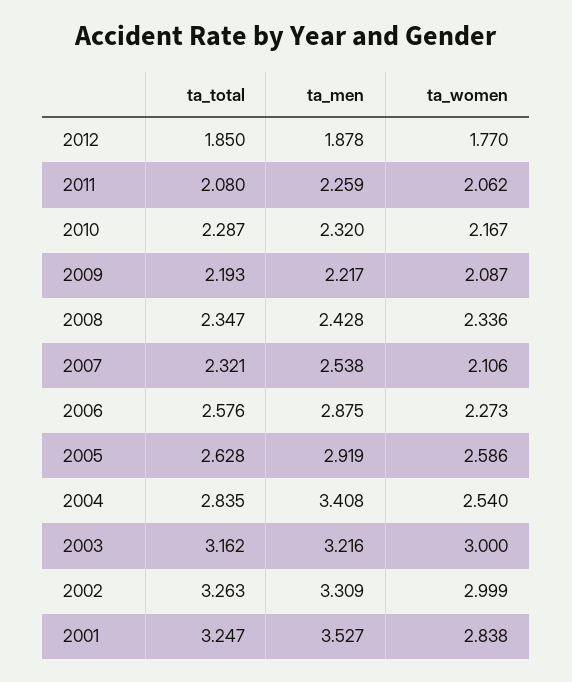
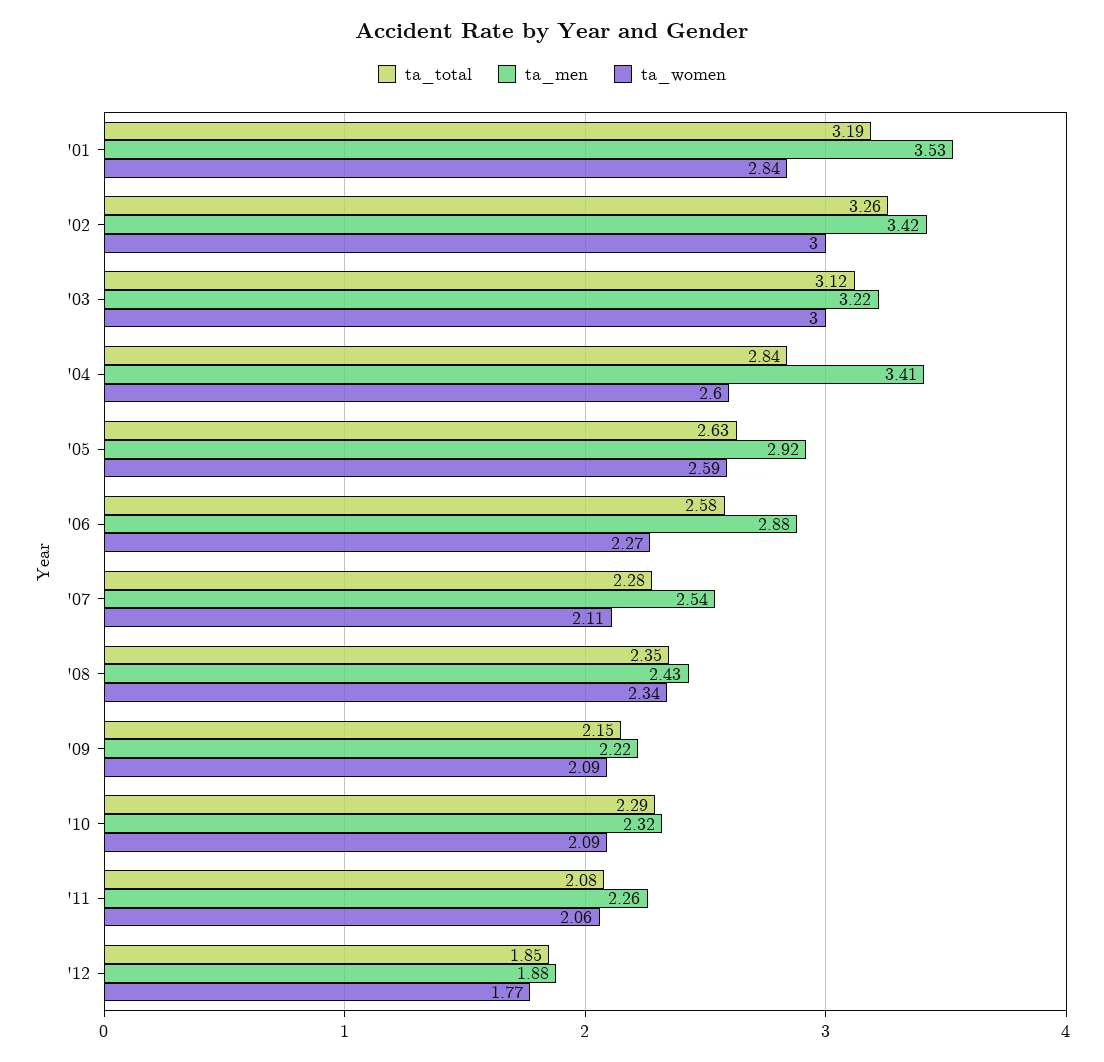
  {
    "ta_total": {
      "2012": 1.85,
      "2011": 2.08,
      "2010": 2.287,
-     "2009": 2.193,
+     "2009": 2.15,
      "2008": 2.347,
-     "2007": 2.321,
+     "2007": 2.28,
      "2006": 2.576,
      "2005": 2.628,
      "2004": 2.835,
-     "2003": 3.162,
+     "2003": 3.12,
      "2002": 3.263,
-     "2001": 3.247
+     "2001": 3.19
    },
    "ta_men": {
      "2012": 1.878,
      "2011": 2.259,
      "2010": 2.32,
      "2009": 2.217,
      "2008": 2.428,
      "2007": 2.538,
      "2006": 2.875,
      "2005": 2.919,
      "2004": 3.408,
      "2003": 3.216,
-     "2002": 3.309,
+     "2002": 3.42,
      "2001": 3.527
    },
    "ta_women": {
      "2012": 1.77,
      "2011": 2.062,
-     "2010": 2.167,
+     "2010": 2.09,
      "2009": 2.087,
      "2008": 2.336,
      "2007": 2.106,
      "2006": 2.273,
      "2005": 2.586,
-     "2004": 2.54,
+     "2004": 2.6,
      "2003": 3,
      "2002": 2.999,
      "2001": 2.838
    }
  }

